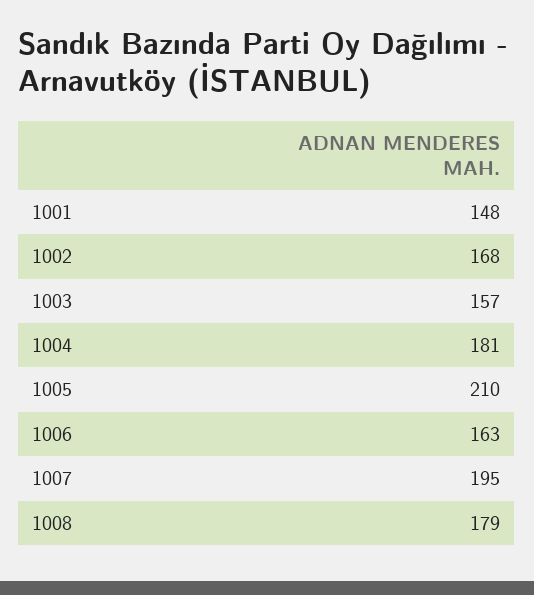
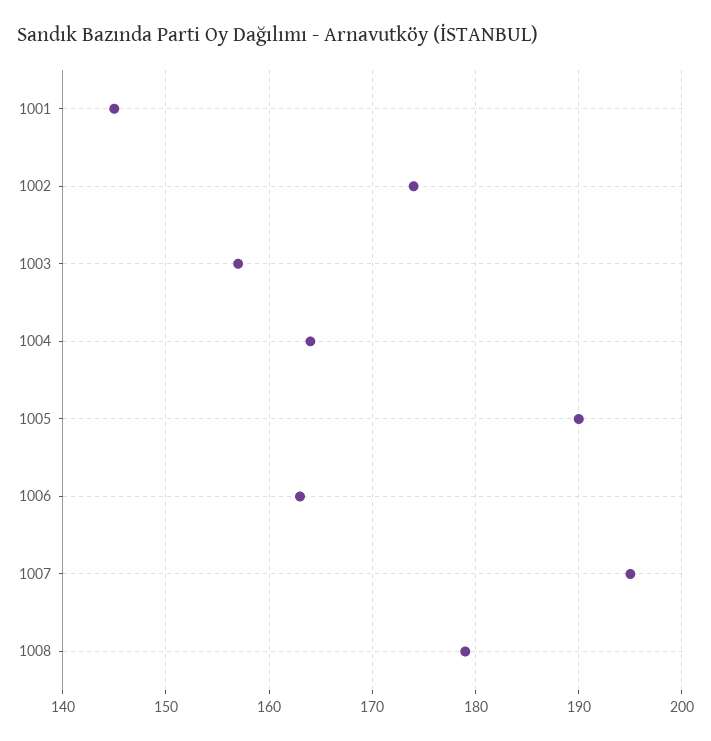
  {
-   "1001": 148,
+   "1001": 145,
-   "1002": 168,
+   "1002": 174,
    "1003": 157,
-   "1004": 181,
+   "1004": 164,
-   "1005": 210,
+   "1005": 190,
    "1006": 163,
    "1007": 195,
    "1008": 179
  }

